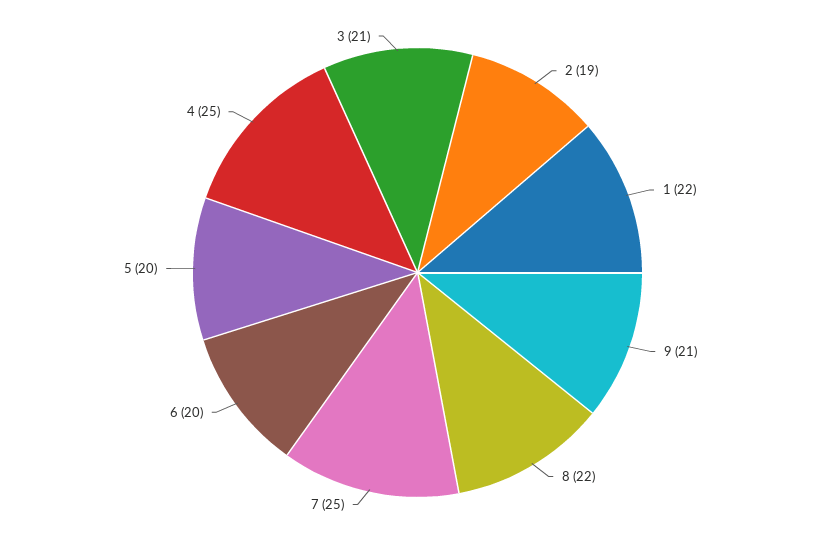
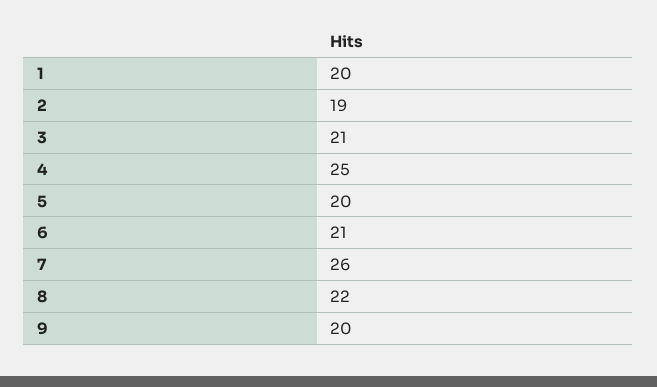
  {
    "2": 19,
-   "1": 22,
+   "1": 20,
-   "9": 21,
+   "9": 20,
    "8": 22,
-   "7": 25,
+   "7": 26,
-   "6": 20,
+   "6": 21,
    "5": 20,
    "4": 25,
    "3": 21
  }

